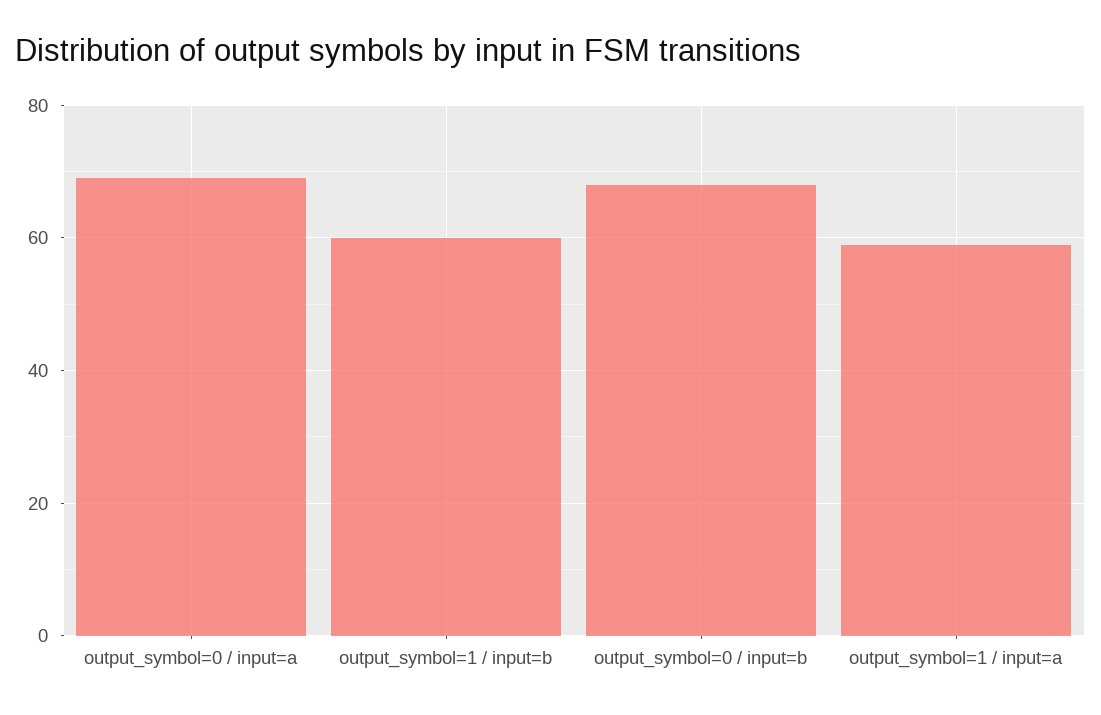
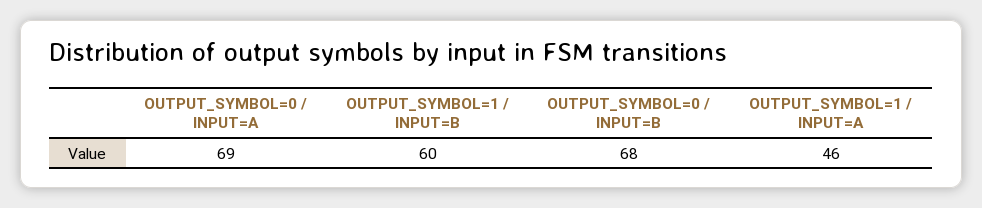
  {
    "output_symbol=0 / input=a": 69,
    "output_symbol=1 / input=b": 60,
    "output_symbol=0 / input=b": 68,
-   "output_symbol=1 / input=a": 60
+   "output_symbol=1 / input=a": 46
  }

